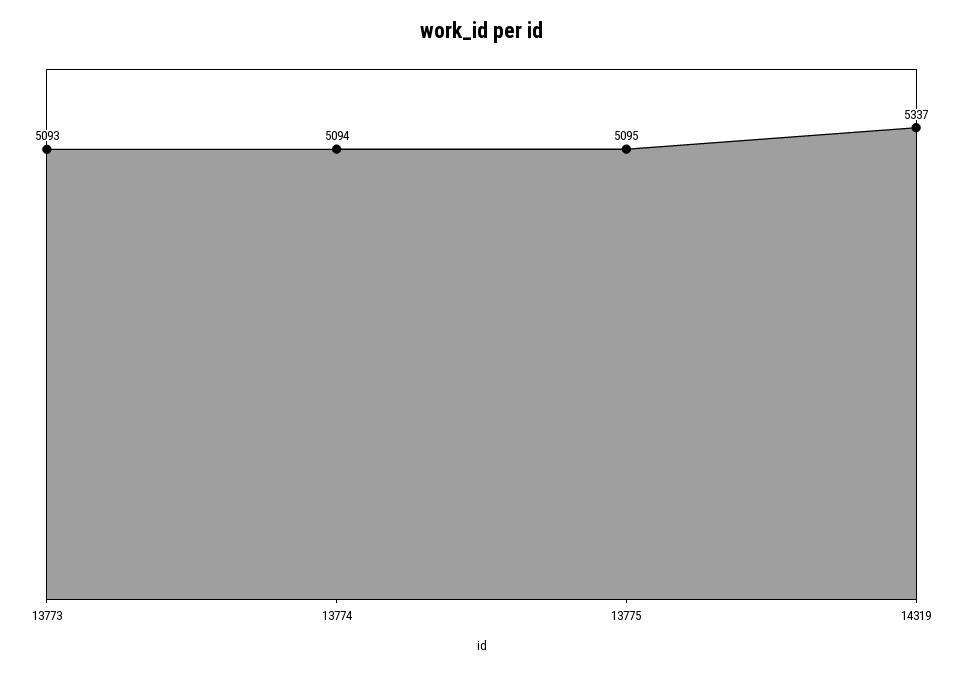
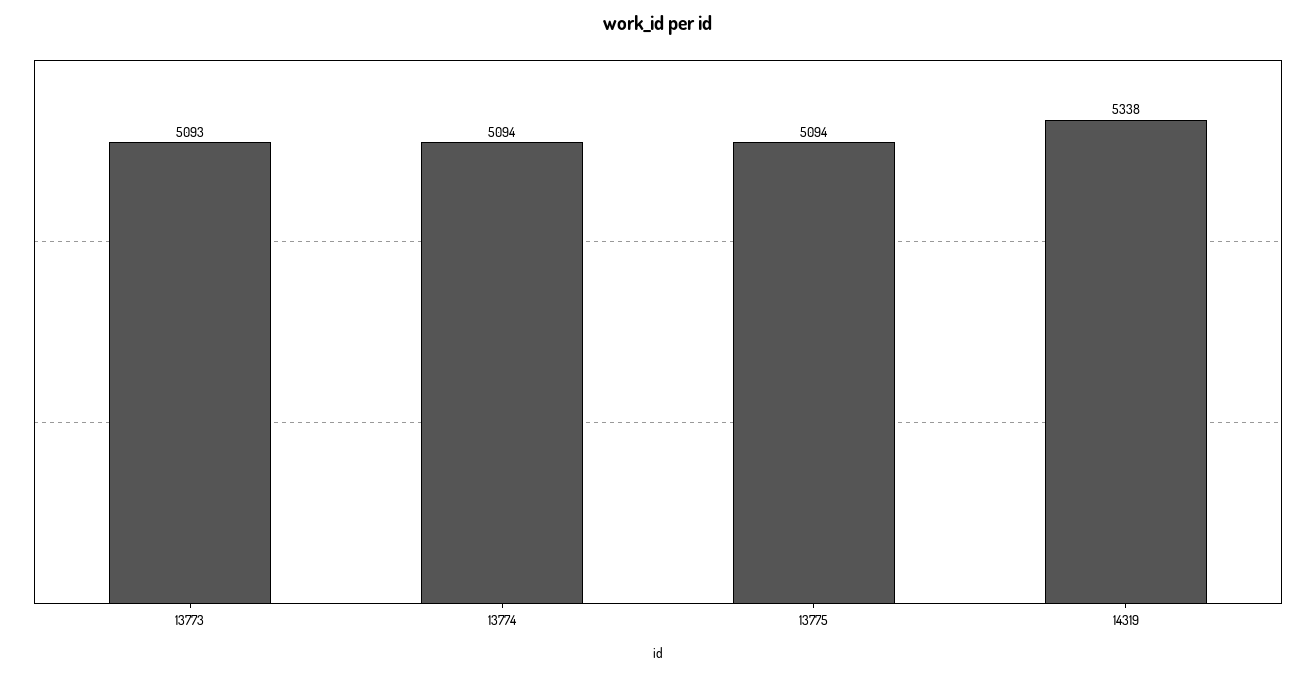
  {
    "13773": 5093,
    "13774": 5094,
-   "13775": 5095,
+   "13775": 5094,
-   "14319": 5337
+   "14319": 5338
  }

